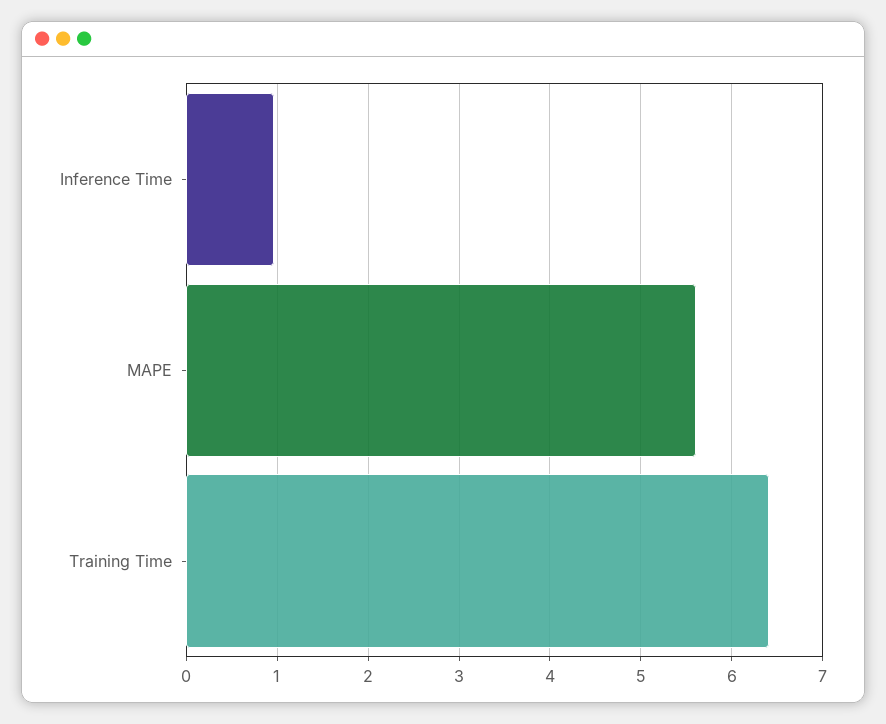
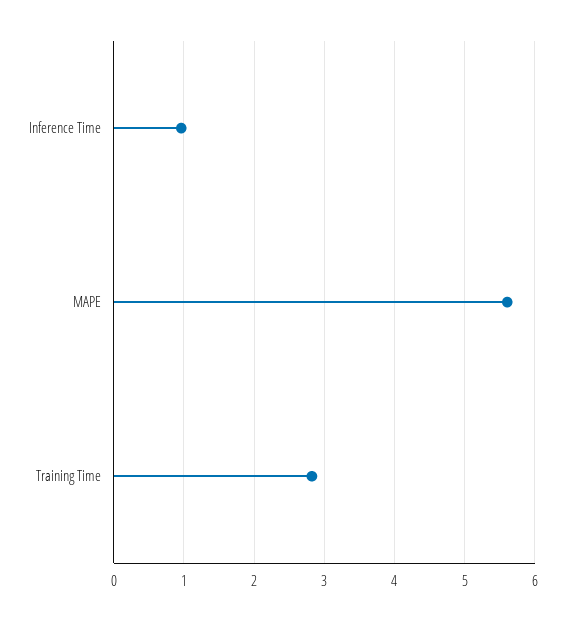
  {
    "Inference Time": 1,
    "MAPE": 5.6,
-   "Training Time": 6.4
+   "Training Time": 2.8
  }

